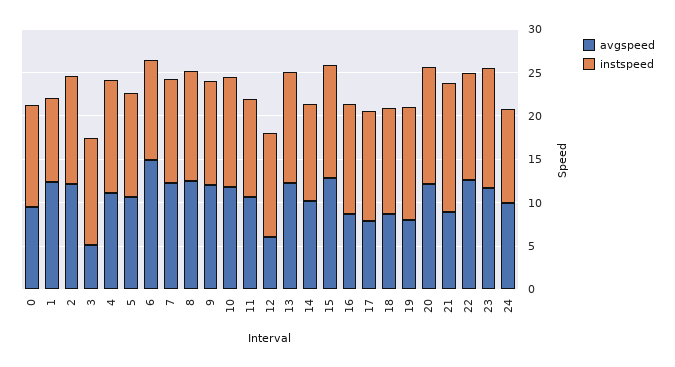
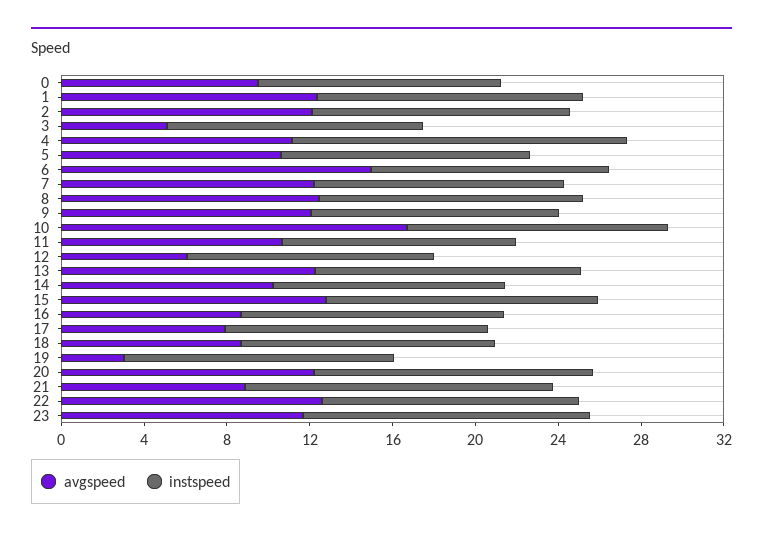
  {
    "avgspeed": {
      "0": 10,
      "1": 12,
      "2": 12,
      "3": 5,
      "4": 11,
      "5": 11,
      "6": 15,
      "7": 12,
      "8": 12,
      "9": 12,
-     "10": 12,
+     "10": 17,
      "11": 11,
      "12": 6,
      "13": 12,
      "14": 10,
      "15": 13,
      "16": 9,
      "17": 8,
      "18": 9,
-     "19": 8,
+     "19": 3,
      "20": 12,
      "21": 9,
      "22": 13,
-     "23": 12,
+     "23": 12
-     "24": 10
    },
    "instspeed": {
      "0": 12,
-     "1": 10,
+     "1": 13,
      "2": 12,
      "3": 12,
-     "4": 13,
+     "4": 16,
      "5": 12,
      "6": 11,
      "7": 12,
      "8": 13,
      "9": 12,
      "10": 13,
      "11": 11,
      "12": 12,
      "13": 13,
      "14": 11,
      "15": 13,
      "16": 13,
      "17": 13,
      "18": 12,
      "19": 13,
      "20": 14,
      "21": 15,
      "22": 12,
-     "23": 14,
+     "23": 14
-     "24": 11
    }
  }

